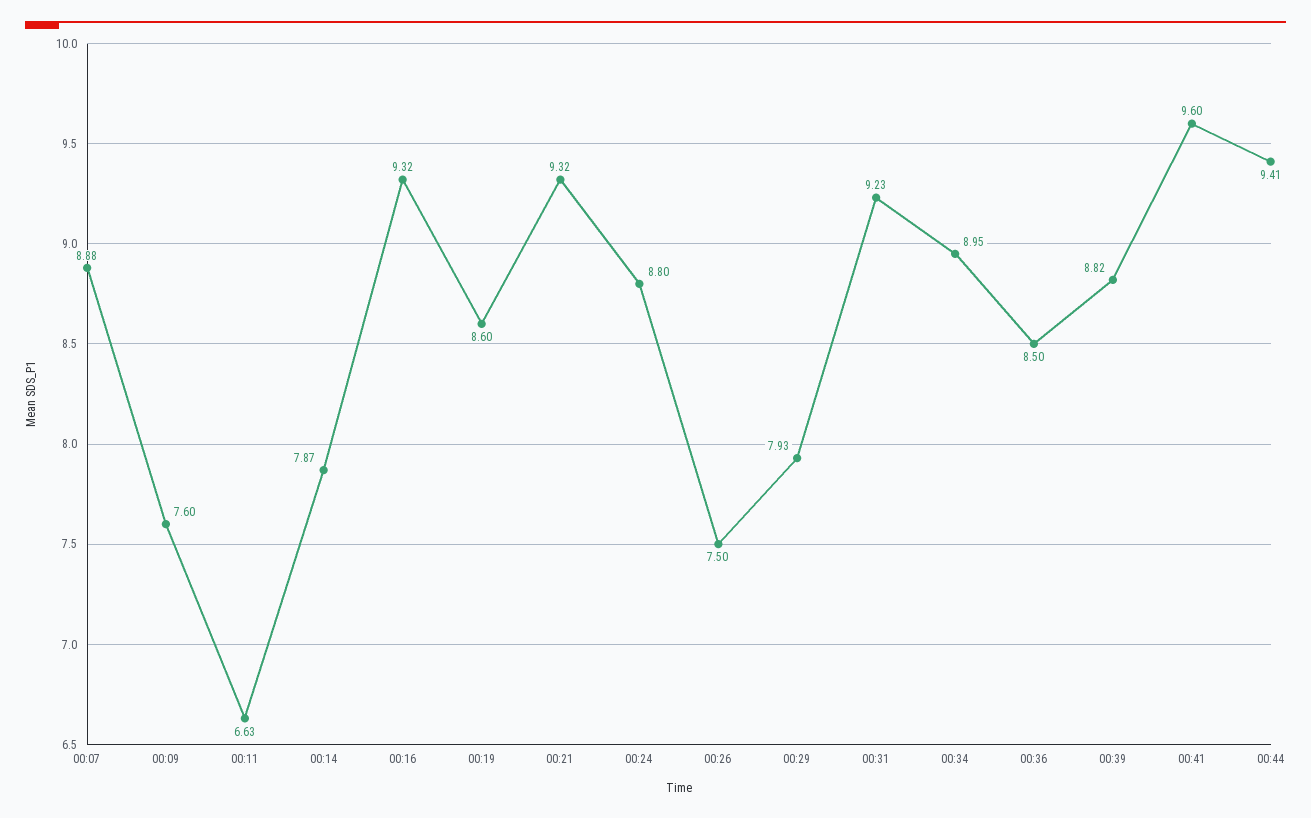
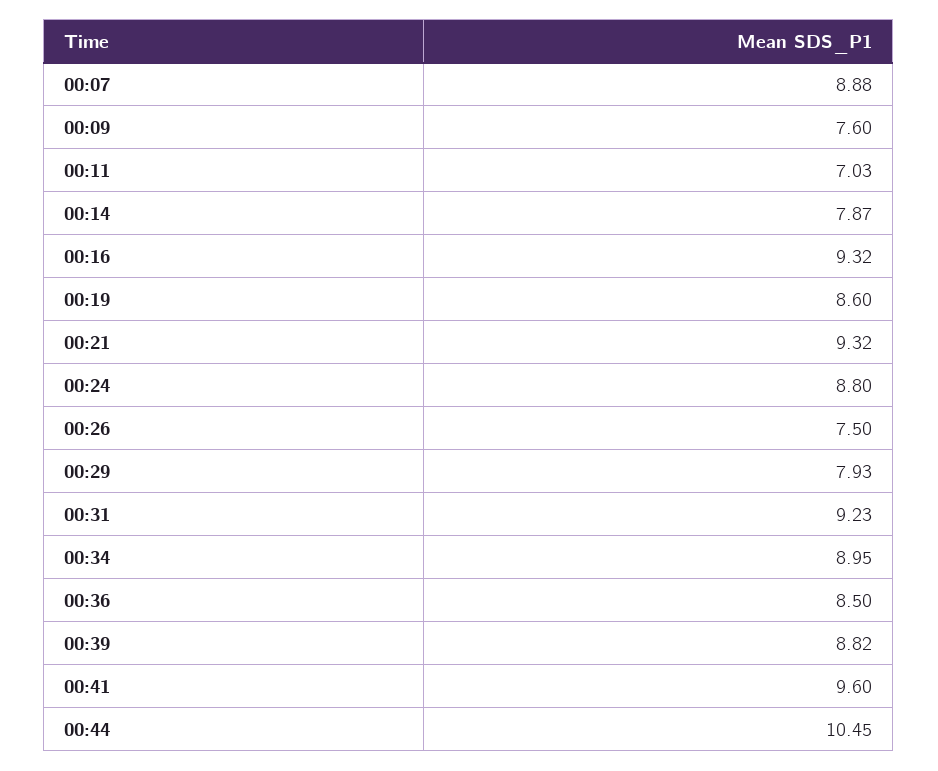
  {
    "00:07": 8.88,
    "00:09": 7.6,
-   "00:11": 6.63,
+   "00:11": 7.03,
    "00:14": 7.87,
    "00:16": 9.32,
    "00:19": 8.6,
    "00:21": 9.32,
    "00:24": 8.8,
    "00:26": 7.5,
    "00:29": 7.93,
    "00:31": 9.23,
    "00:34": 8.95,
    "00:36": 8.5,
    "00:39": 8.82,
    "00:41": 9.6,
-   "00:44": 9.41
+   "00:44": 10.45
  }

